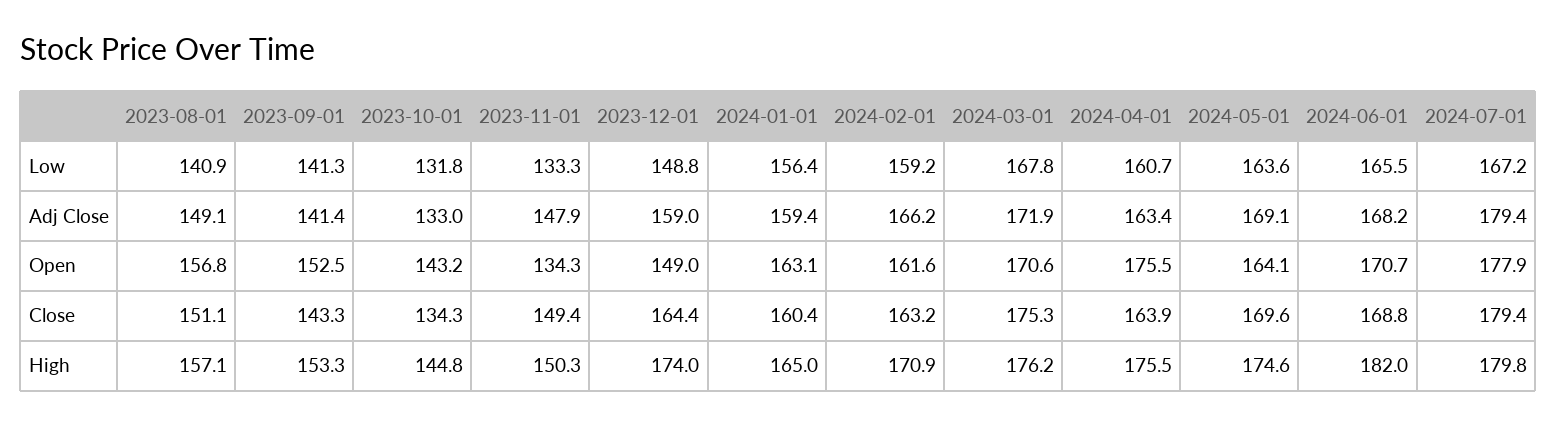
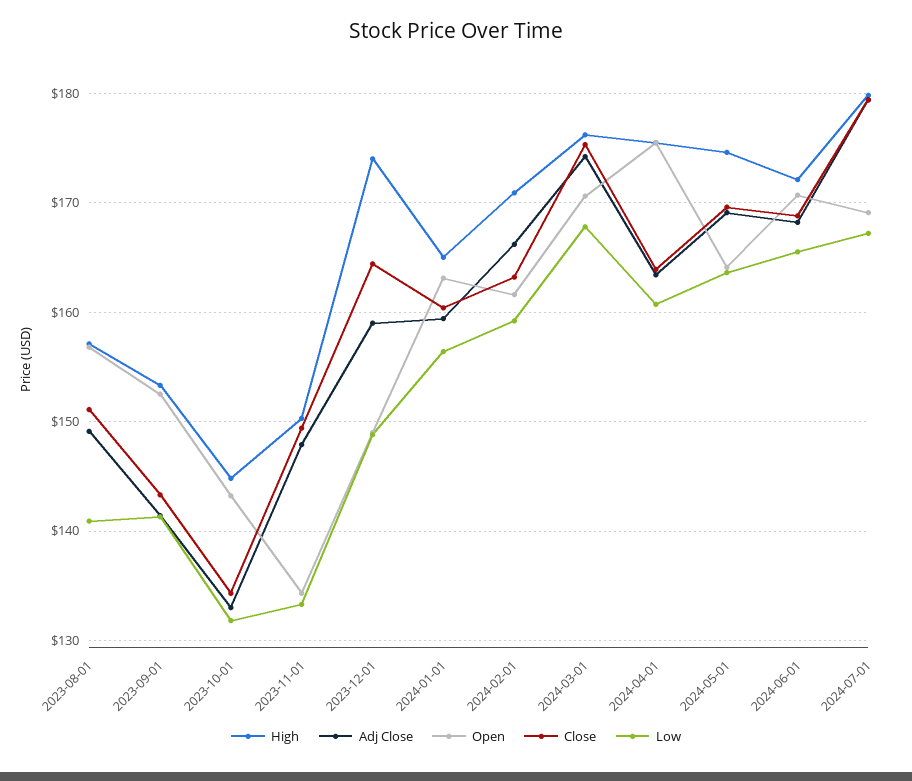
  {
    "Low": {
      "2023-08-01": 140.9,
      "2023-09-01": 141.3,
      "2023-10-01": 131.8,
      "2023-11-01": 133.3,
      "2023-12-01": 148.8,
      "2024-01-01": 156.4,
      "2024-02-01": 159.2,
      "2024-03-01": 167.8,
      "2024-04-01": 160.7,
      "2024-05-01": 163.6,
      "2024-06-01": 165.5,
      "2024-07-01": 167.2
    },
    "Adj Close": {
      "2023-08-01": 149.1,
      "2023-09-01": 141.4,
      "2023-10-01": 133,
      "2023-11-01": 147.9,
      "2023-12-01": 159,
      "2024-01-01": 159.4,
      "2024-02-01": 166.2,
-     "2024-03-01": 171.9,
+     "2024-03-01": 174,
      "2024-04-01": 163.4,
      "2024-05-01": 169.1,
      "2024-06-01": 168.2,
      "2024-07-01": 179.4
    },
    "Open": {
      "2023-08-01": 156.8,
      "2023-09-01": 152.5,
      "2023-10-01": 143.2,
      "2023-11-01": 134.3,
      "2023-12-01": 149,
      "2024-01-01": 163.1,
      "2024-02-01": 161.6,
      "2024-03-01": 170.6,
      "2024-04-01": 175.5,
      "2024-05-01": 164.1,
      "2024-06-01": 170.7,
-     "2024-07-01": 177.9
+     "2024-07-01": 169
    },
    "Close": {
      "2023-08-01": 151.1,
      "2023-09-01": 143.3,
      "2023-10-01": 134.3,
      "2023-11-01": 149.4,
      "2023-12-01": 164.4,
      "2024-01-01": 160.4,
      "2024-02-01": 163.2,
      "2024-03-01": 175.3,
      "2024-04-01": 163.9,
      "2024-05-01": 169.6,
      "2024-06-01": 168.8,
      "2024-07-01": 179.4
    },
    "High": {
      "2023-08-01": 157.1,
      "2023-09-01": 153.3,
      "2023-10-01": 144.8,
      "2023-11-01": 150.3,
      "2023-12-01": 174,
      "2024-01-01": 165,
      "2024-02-01": 170.9,
      "2024-03-01": 176.2,
      "2024-04-01": 175.5,
      "2024-05-01": 174.6,
-     "2024-06-01": 182,
+     "2024-06-01": 172,
      "2024-07-01": 179.8
    }
  }

